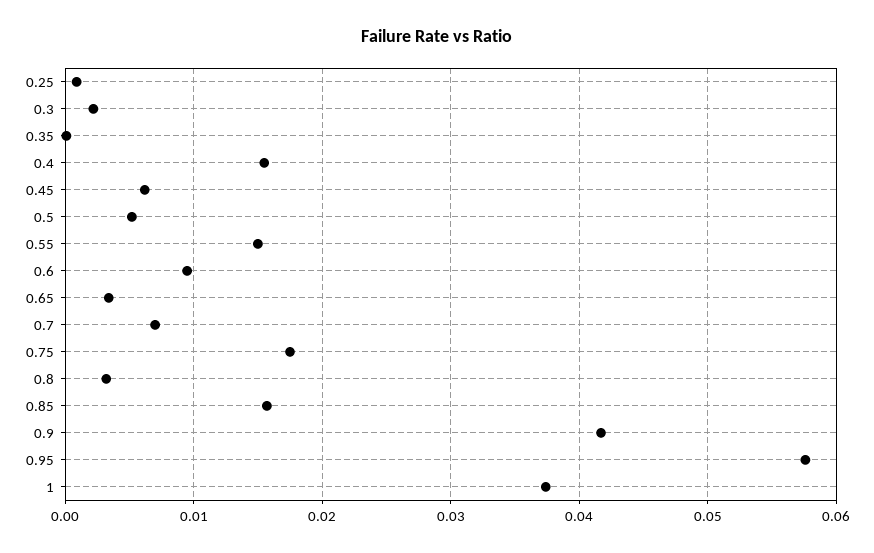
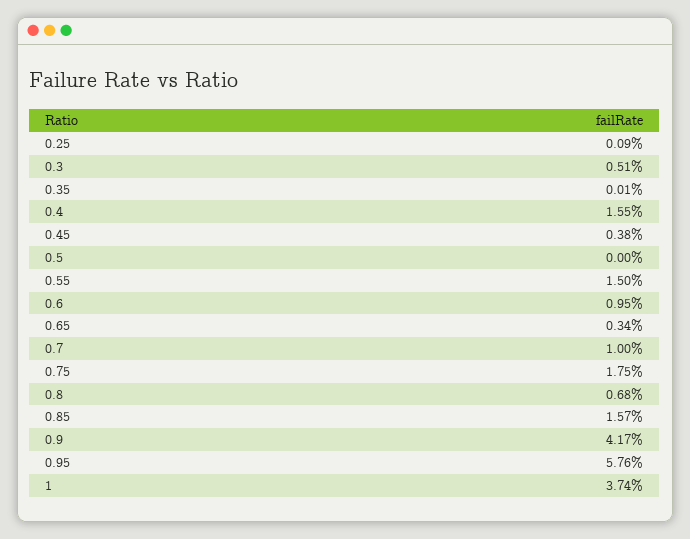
  {
    "0.25": 0.0009,
-   "0.3": 0.002,
+   "0.3": 0.0051,
    "0.35": 0.0001,
    "0.4": 0.0155,
-   "0.45": 0.006,
+   "0.45": 0.0038,
-   "0.5": 0.005,
+   "0.5": 0,
    "0.55": 0.015,
    "0.6": 0.0095,
    "0.65": 0.0034,
-   "0.7": 0.007,
+   "0.7": 0.01,
    "0.75": 0.0175,
-   "0.8": 0.003,
+   "0.8": 0.0068,
    "0.85": 0.0157,
    "0.9": 0.0417,
    "0.95": 0.0576,
    "1": 0.0374
  }

